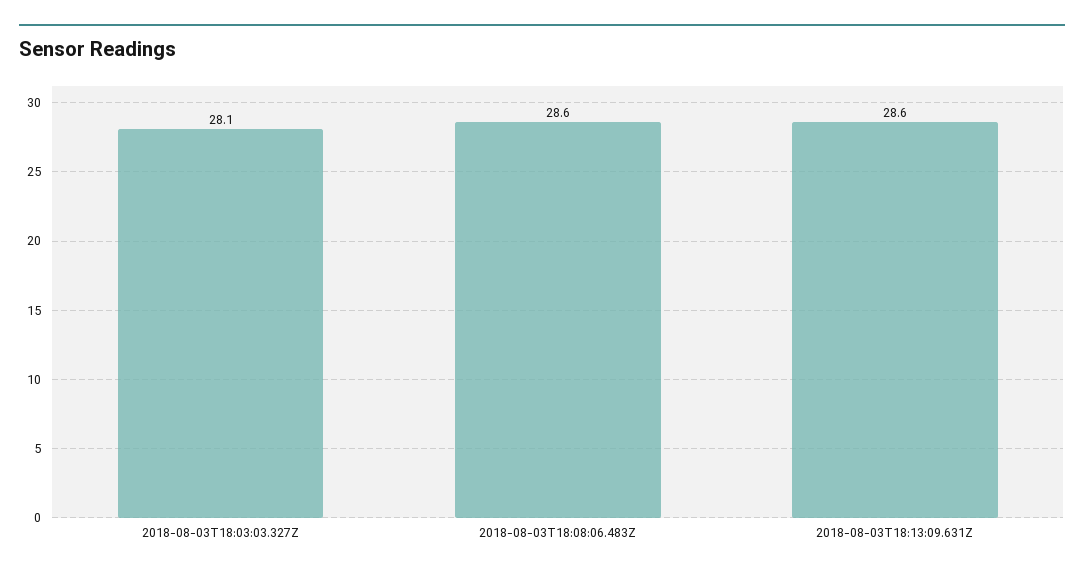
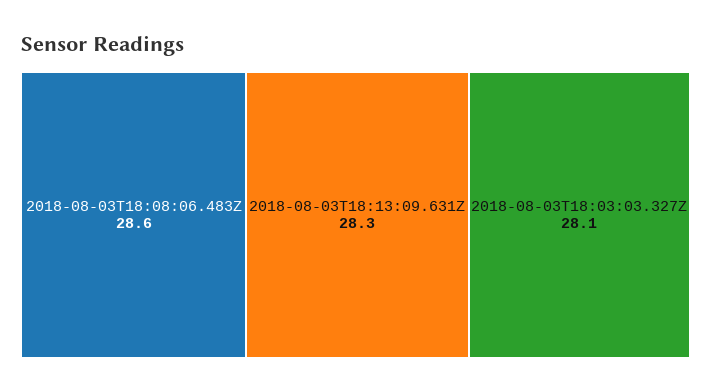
  {
    "2018-08-03T18:03:03.327Z": 28.1,
    "2018-08-03T18:08:06.483Z": 28.6,
-   "2018-08-03T18:13:09.631Z": 28.6
+   "2018-08-03T18:13:09.631Z": 28.3
  }

